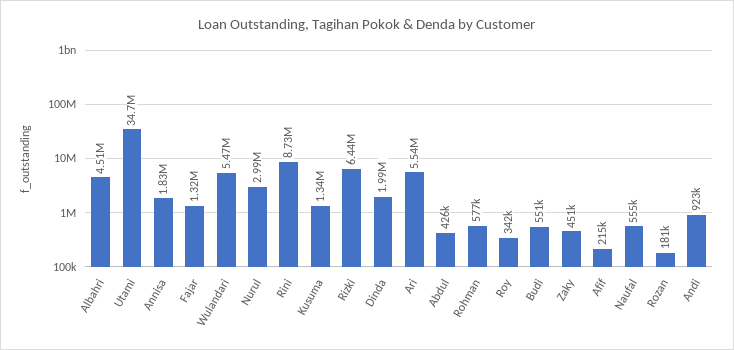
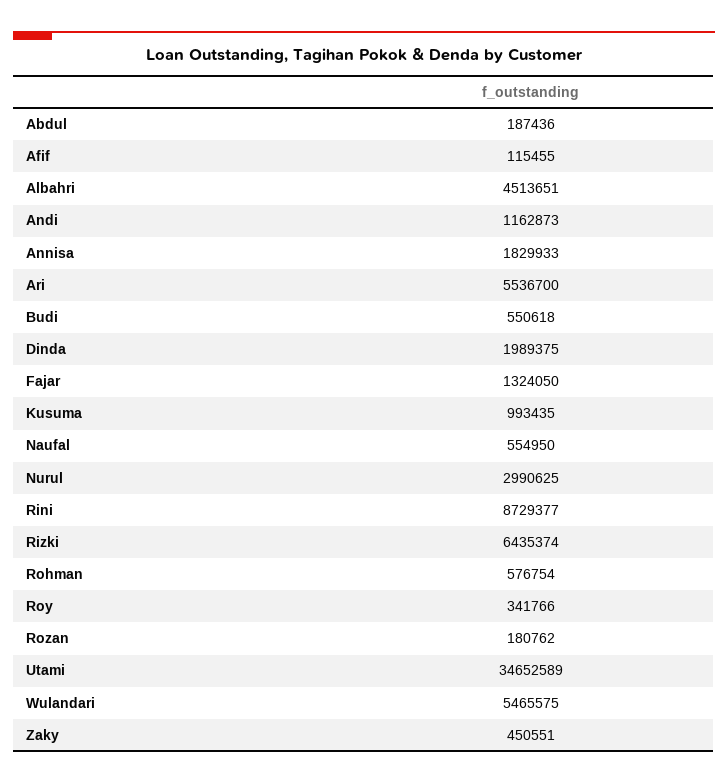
  {
    "Albahri": 4513651,
    "Utami": 34652589,
    "Annisa": 1829933,
    "Fajar": 1324050,
    "Wulandari": 5465575,
    "Nurul": 2990625,
    "Rini": 8729377,
-   "Kusuma": 1340000,
+   "Kusuma": 993435,
    "Rizki": 6435374,
    "Dinda": 1989375,
    "Ari": 5536700,
-   "Abdul": 426000,
+   "Abdul": 187436,
    "Rohman": 576754,
    "Roy": 341766,
    "Budi": 550618,
    "Zaky": 450551,
-   "Afif": 215000,
+   "Afif": 115455,
    "Naufal": 554950,
    "Rozan": 180762,
-   "Andi": 923000
+   "Andi": 1162873
  }

